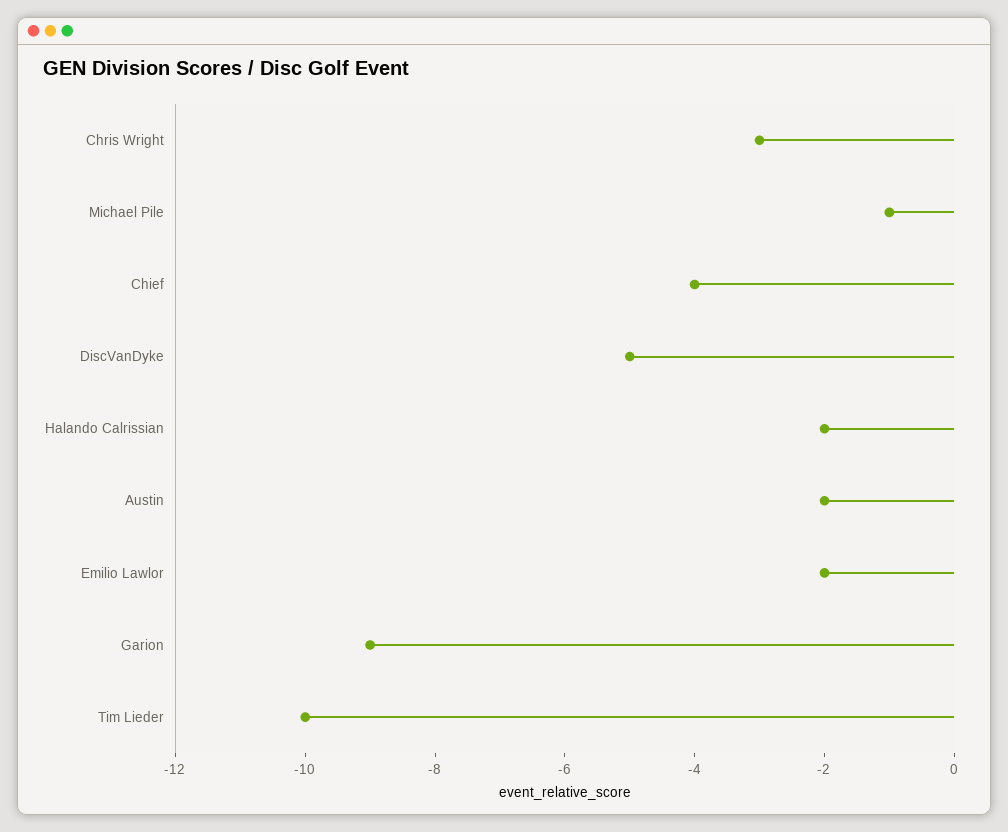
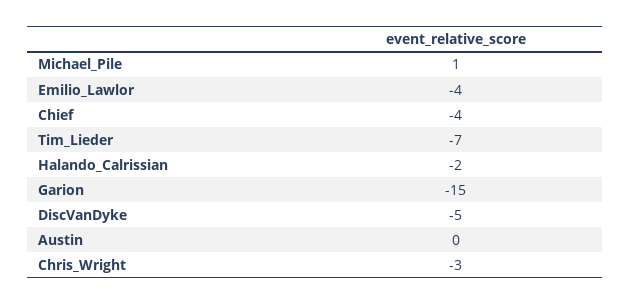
  {
    "Chris Wright": -3,
-   "Michael Pile": -1,
+   "Michael Pile": 1,
    "Chief": -4,
    "DiscVanDyke": -5,
    "Halando Calrissian": -2,
-   "Austin": -2,
+   "Austin": 0,
-   "Emilio Lawlor": -2,
+   "Emilio Lawlor": -4,
-   "Garion": -9,
+   "Garion": -15,
-   "Tim Lieder": -10
+   "Tim Lieder": -7
  }

